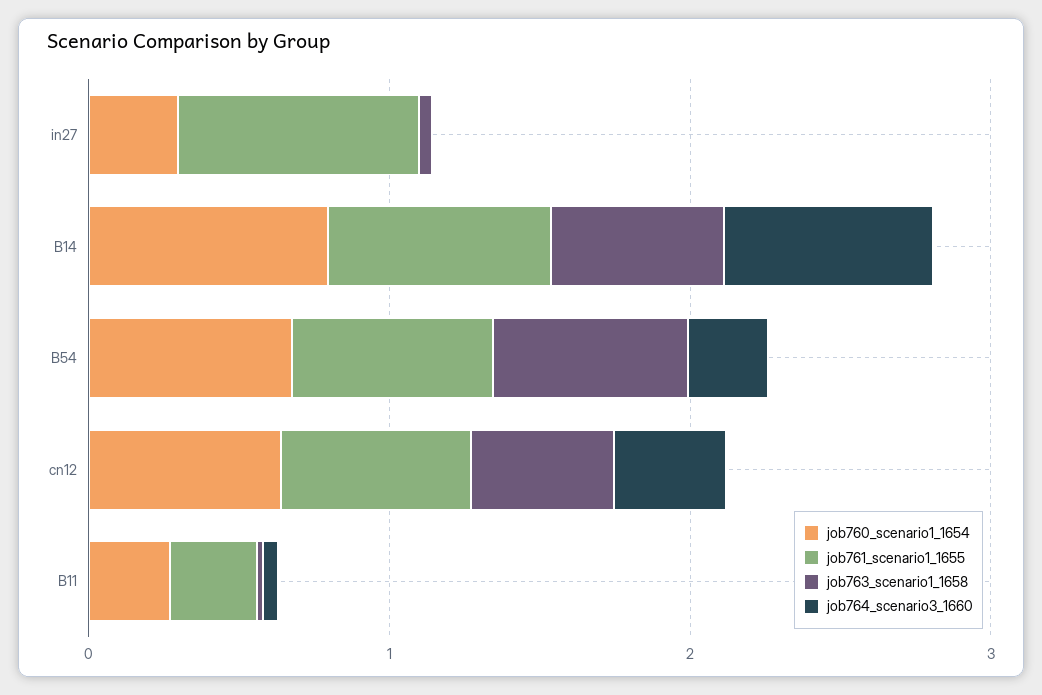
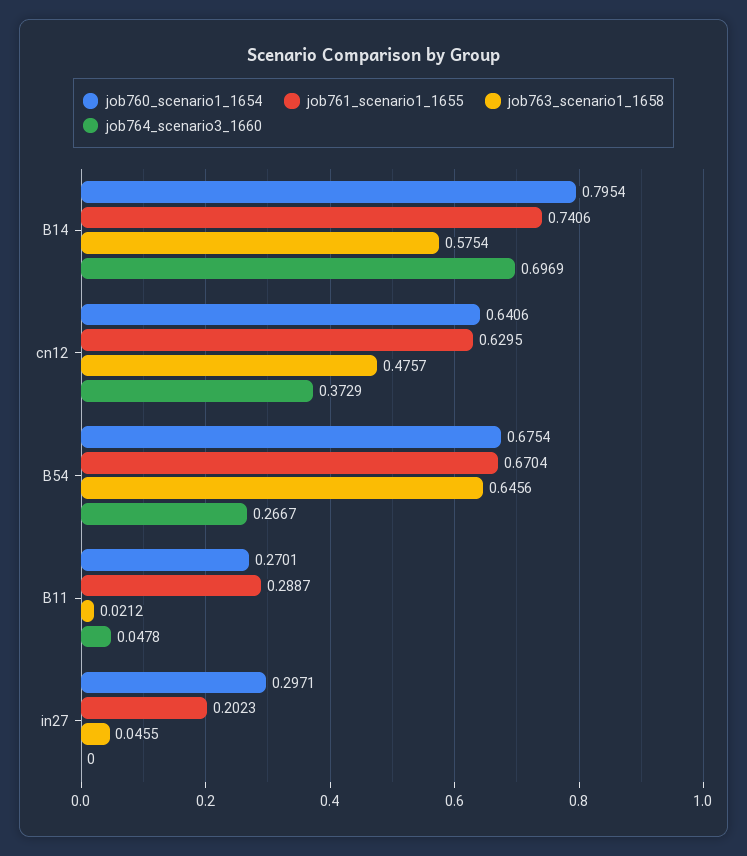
  {
    "job760_scenario1_1654": {
      "in27": 0.2971,
      "B14": 0.7954,
      "B54": 0.6754,
      "cn12": 0.6406,
      "B11": 0.2701
    },
    "job761_scenario1_1655": {
-     "in27": 0.8,
+     "in27": 0.2023,
      "B14": 0.7406,
      "B54": 0.6704,
      "cn12": 0.6295,
      "B11": 0.2887
    },
    "job763_scenario1_1658": {
      "in27": 0.0455,
      "B14": 0.5754,
      "B54": 0.6456,
      "cn12": 0.4757,
      "B11": 0.0212
    },
    "job764_scenario3_1660": {
      "in27": 0,
      "B14": 0.6969,
      "B54": 0.2667,
      "cn12": 0.3729,
      "B11": 0.0478
    }
  }

